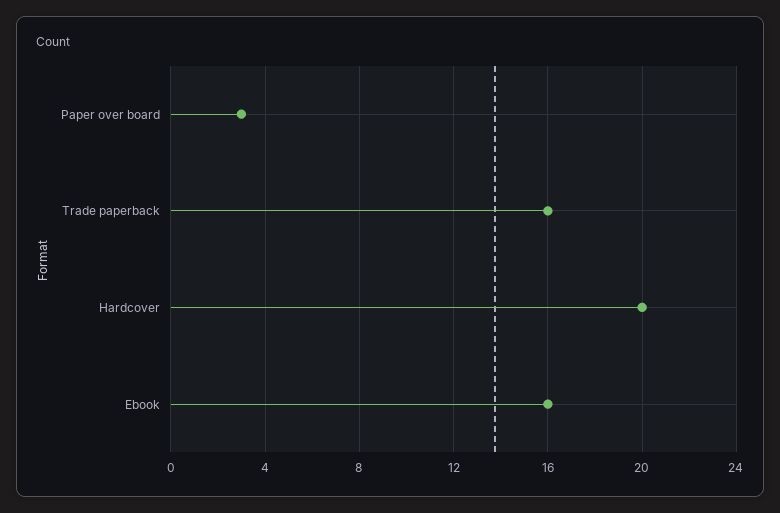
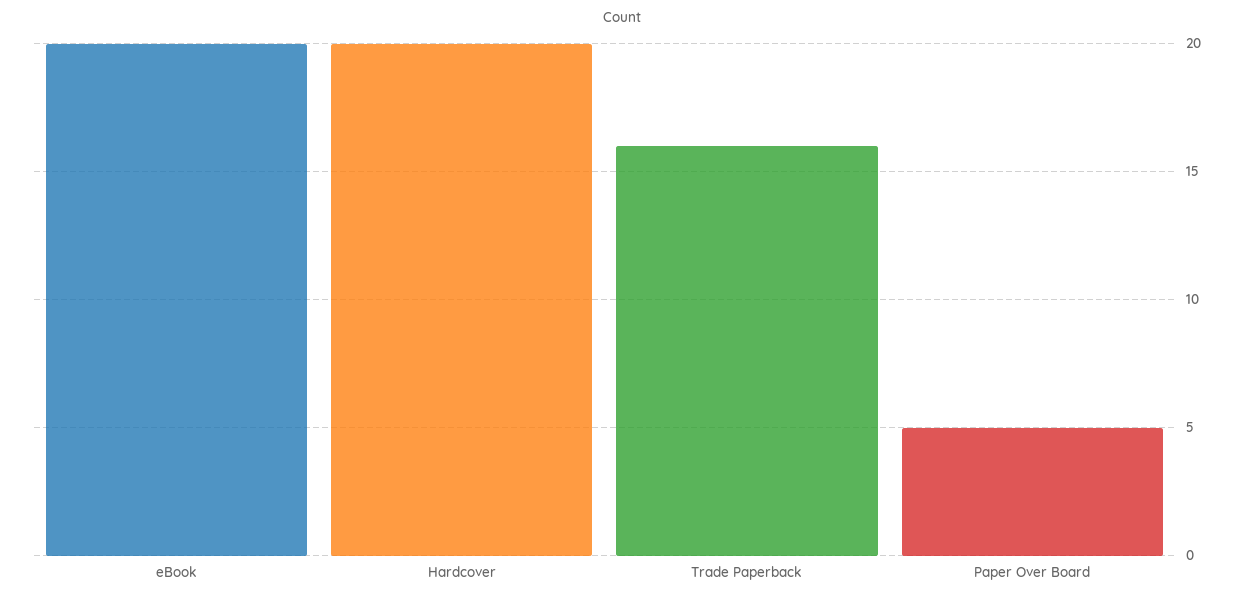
  {
-   "Paper over board": 3,
+   "Paper over board": 5,
    "Trade paperback": 16,
    "Hardcover": 20,
-   "Ebook": 16
+   "Ebook": 20
  }

